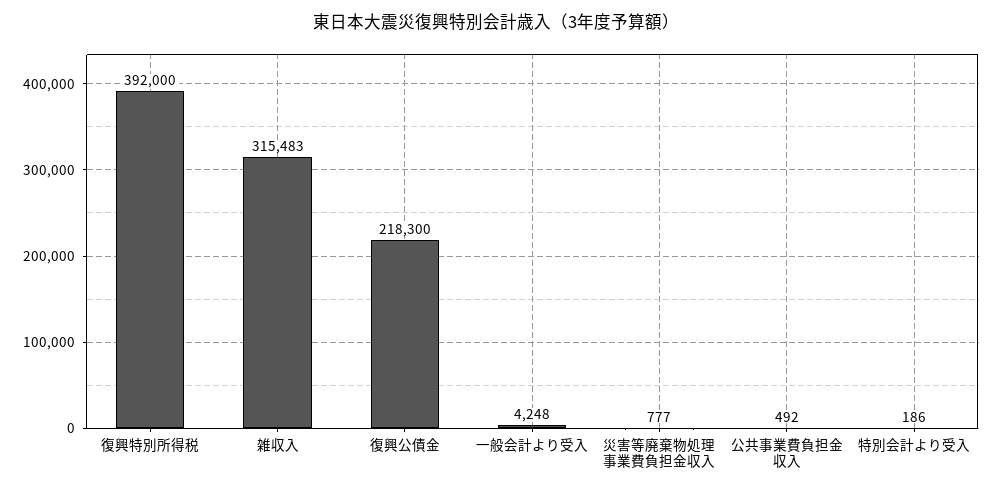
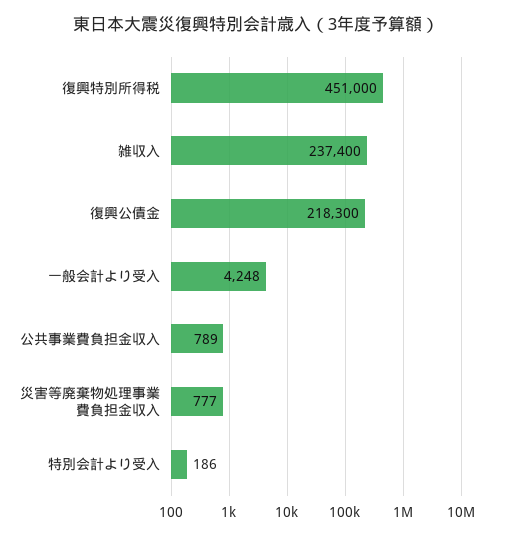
  {
-   "復興特別所得税": 392000,
+   "復興特別所得税": 451000,
-   "雑収入": 315483,
+   "雑収入": 237400,
    "復興公債金": 218300,
    "一般会計より受入": 4248,
    "災害等廃棄物処理事業費負担金収入": 777,
-   "公共事業費負担金収入": 492,
+   "公共事業費負担金収入": 789,
    "特別会計より受入": 186
  }

